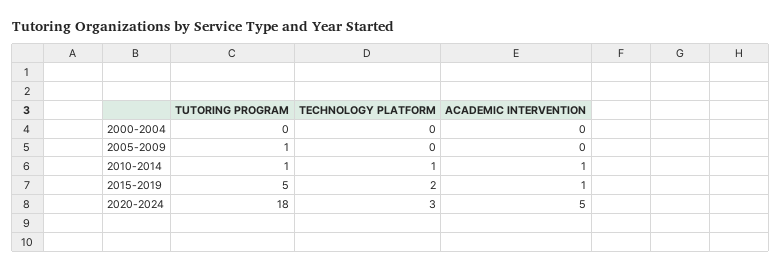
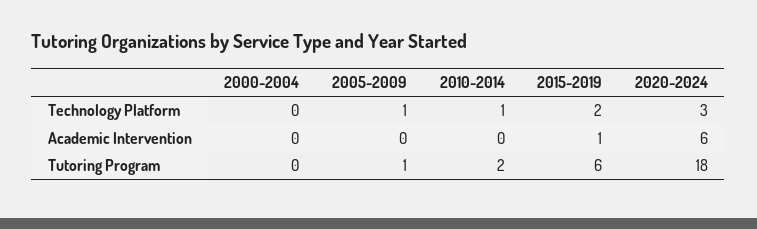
  {
    "TUTORING PROGRAM": {
      "2000-2004": 0,
      "2005-2009": 1,
-     "2010-2014": 1,
+     "2010-2014": 2,
-     "2015-2019": 5,
+     "2015-2019": 6,
      "2020-2024": 18
    },
    "TECHNOLOGY PLATFORM": {
      "2000-2004": 0,
-     "2005-2009": 0,
+     "2005-2009": 1,
      "2010-2014": 1,
      "2015-2019": 2,
      "2020-2024": 3
    },
    "ACADEMIC INTERVENTION": {
      "2000-2004": 0,
      "2005-2009": 0,
-     "2010-2014": 1,
+     "2010-2014": 0,
      "2015-2019": 1,
-     "2020-2024": 5
+     "2020-2024": 6
    }
  }

